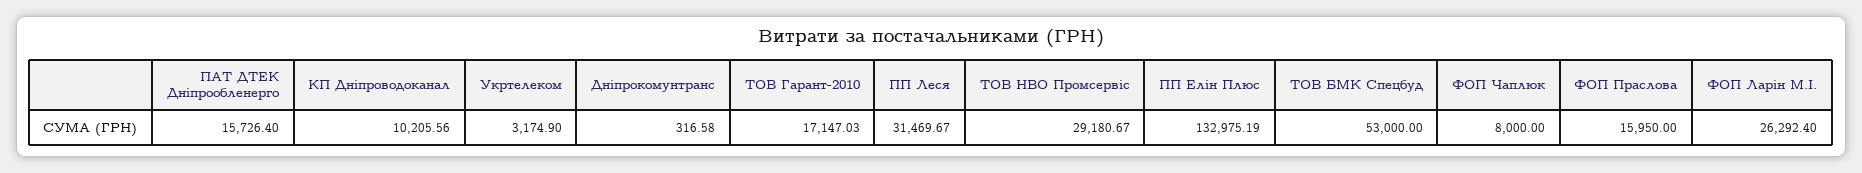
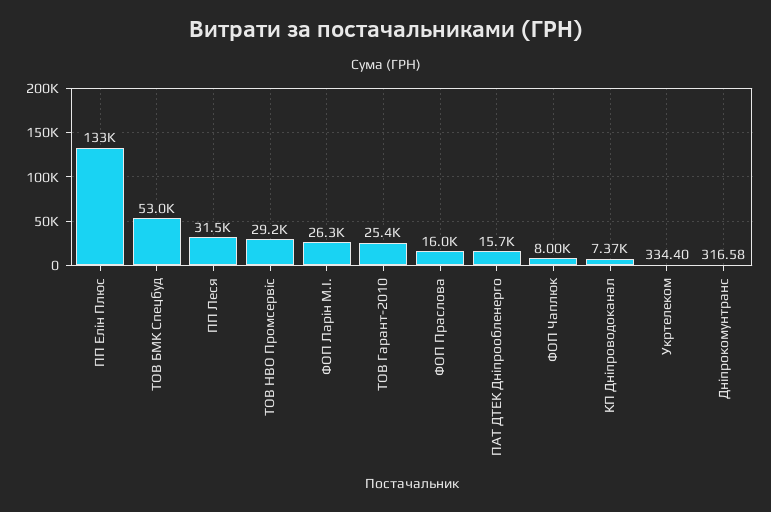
  {
    "ПАТ ДТЕК Дніпрообленерго": 15726.4,
-   "КП Дніпроводоканал": 10205.56,
+   "КП Дніпроводоканал": 7370,
-   "Укртелеком": 3174.9,
+   "Укртелеком": 334.4,
    "Дніпрокомунтранс": 316.58,
-   "ТОВ Гарант-2010": 17147.03,
+   "ТОВ Гарант-2010": 25400,
    "ПП Леся": 31469.67,
    "ТОВ НВО Промсервіс": 29180.67,
    "ПП Елін Плюс": 132975.19,
    "ТОВ БМК Спецбуд": 53000,
    "ФОП Чаплюк": 8000,
    "ФОП Праслова": 15950,
    "ФОП Ларін М.І.": 26292.4
  }

